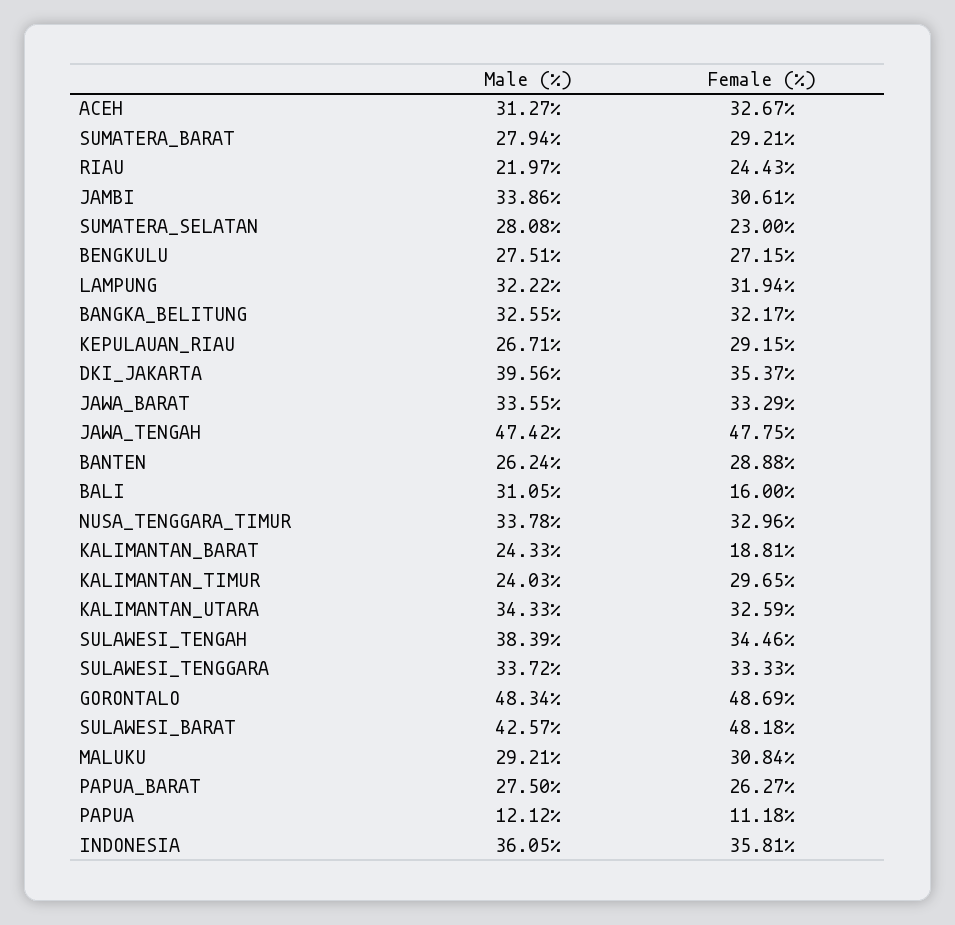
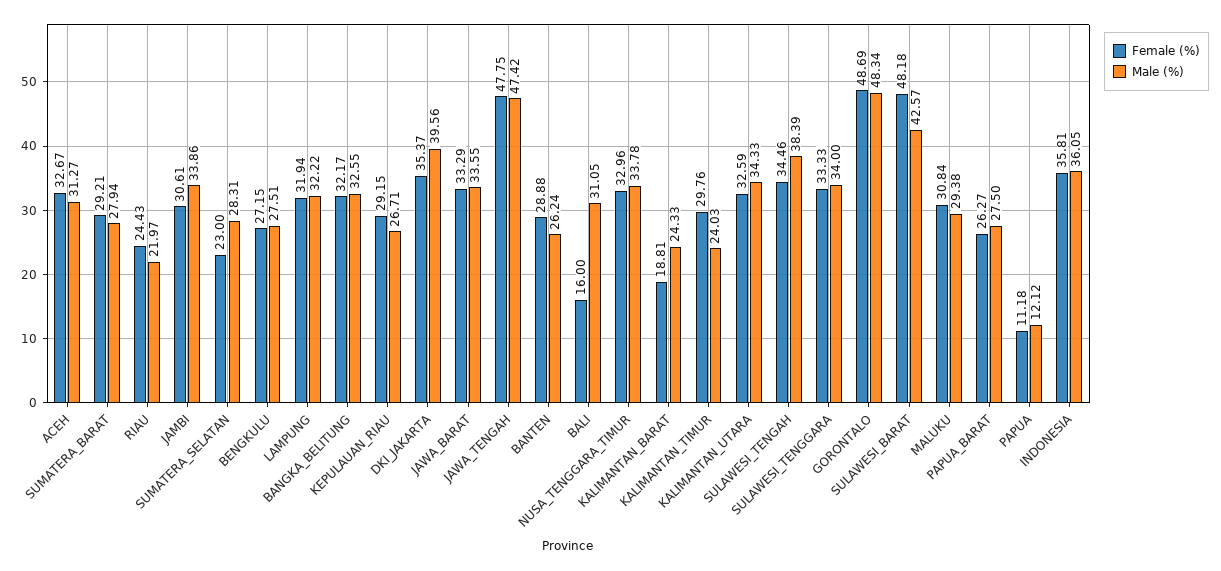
  {
    "Male (%)": {
      "ACEH": 31.27,
      "SUMATERA_BARAT": 27.94,
      "RIAU": 21.97,
      "JAMBI": 33.86,
-     "SUMATERA_SELATAN": 28.08,
+     "SUMATERA_SELATAN": 28.31,
      "BENGKULU": 27.51,
      "LAMPUNG": 32.22,
      "BANGKA_BELITUNG": 32.55,
      "KEPULAUAN_RIAU": 26.71,
      "DKI_JAKARTA": 39.56,
      "JAWA_BARAT": 33.55,
      "JAWA_TENGAH": 47.42,
      "BANTEN": 26.24,
      "BALI": 31.05,
      "NUSA_TENGGARA_TIMUR": 33.78,
      "KALIMANTAN_BARAT": 24.33,
      "KALIMANTAN_TIMUR": 24.03,
      "KALIMANTAN_UTARA": 34.33,
      "SULAWESI_TENGAH": 38.39,
-     "SULAWESI_TENGGARA": 33.72,
+     "SULAWESI_TENGGARA": 34,
      "GORONTALO": 48.34,
      "SULAWESI_BARAT": 42.57,
-     "MALUKU": 29.21,
+     "MALUKU": 29.38,
      "PAPUA_BARAT": 27.5,
      "PAPUA": 12.12,
      "INDONESIA": 36.05
    },
    "Female (%)": {
      "ACEH": 32.67,
      "SUMATERA_BARAT": 29.21,
      "RIAU": 24.43,
      "JAMBI": 30.61,
      "SUMATERA_SELATAN": 23,
      "BENGKULU": 27.15,
      "LAMPUNG": 31.94,
      "BANGKA_BELITUNG": 32.17,
      "KEPULAUAN_RIAU": 29.15,
      "DKI_JAKARTA": 35.37,
      "JAWA_BARAT": 33.29,
      "JAWA_TENGAH": 47.75,
      "BANTEN": 28.88,
      "BALI": 16,
      "NUSA_TENGGARA_TIMUR": 32.96,
      "KALIMANTAN_BARAT": 18.81,
-     "KALIMANTAN_TIMUR": 29.65,
+     "KALIMANTAN_TIMUR": 29.76,
      "KALIMANTAN_UTARA": 32.59,
      "SULAWESI_TENGAH": 34.46,
      "SULAWESI_TENGGARA": 33.33,
      "GORONTALO": 48.69,
      "SULAWESI_BARAT": 48.18,
      "MALUKU": 30.84,
      "PAPUA_BARAT": 26.27,
      "PAPUA": 11.18,
      "INDONESIA": 35.81
    }
  }

